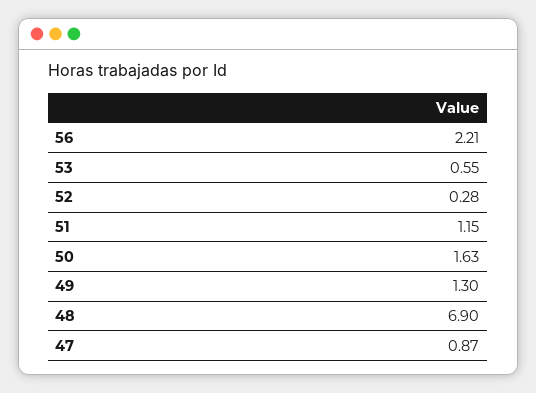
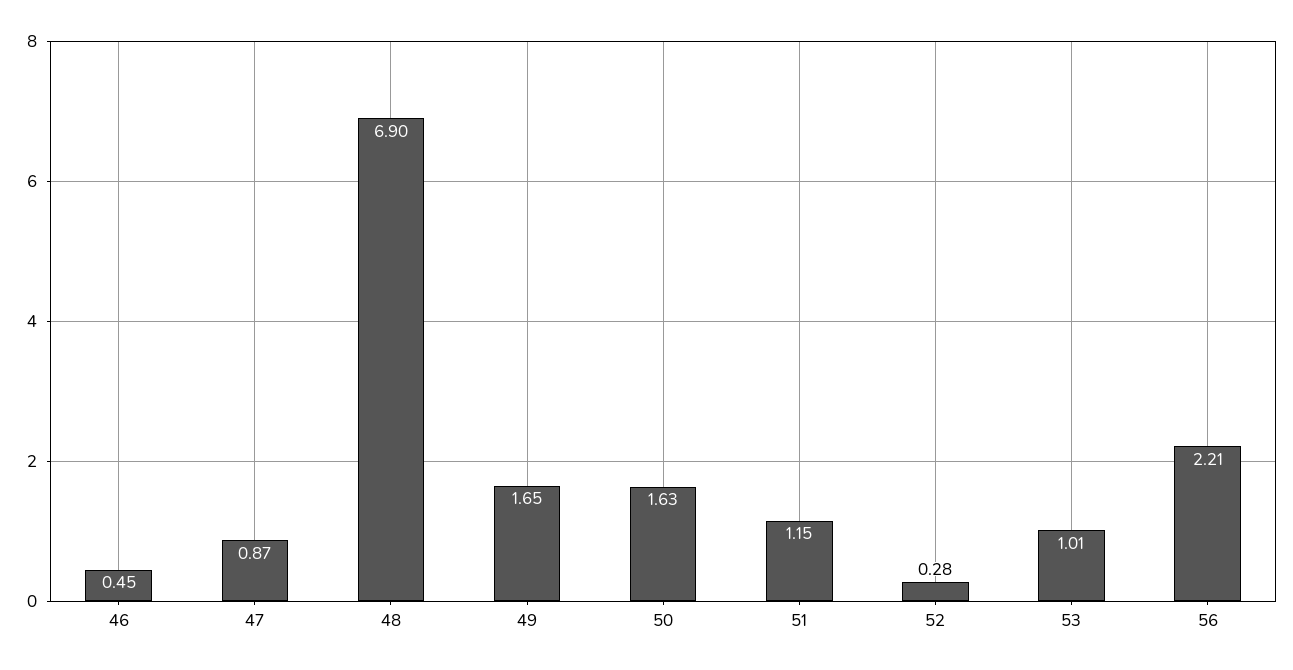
  {
    "56": 2.21,
-   "53": 0.55,
+   "53": 1.01,
    "52": 0.28,
    "51": 1.15,
    "50": 1.63,
-   "49": 1.3,
+   "49": 1.65,
    "48": 6.9,
-   "47": 0.87
+   "47": 0.87,
+   "46": 0.45
  }

